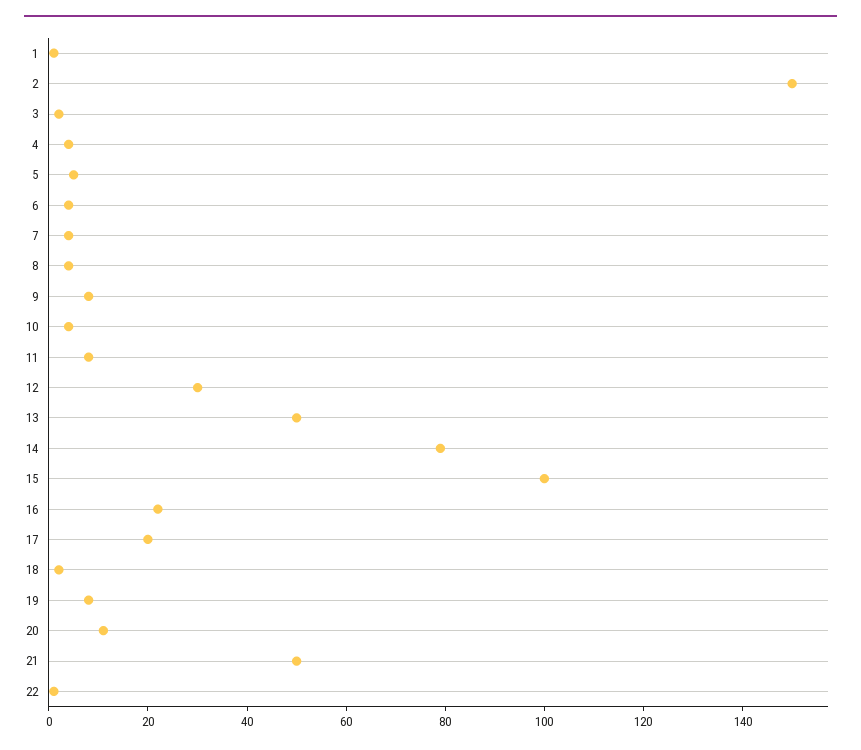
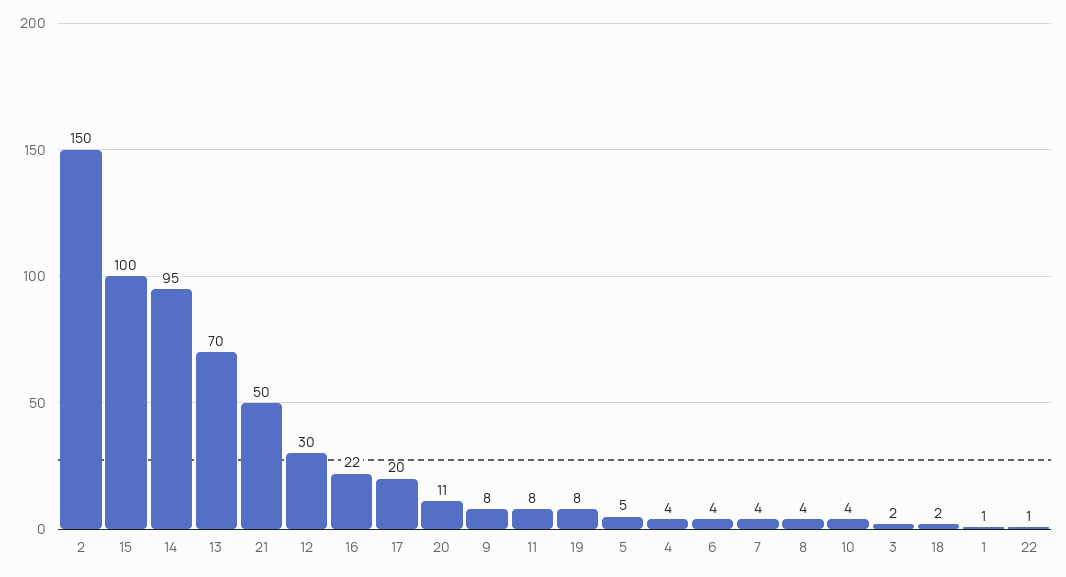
  {
    "1": 1,
    "2": 150,
    "3": 2,
    "4": 4,
    "5": 5,
    "6": 4,
    "7": 4,
    "8": 4,
    "9": 8,
    "10": 4,
    "11": 8,
    "12": 30,
-   "13": 50,
+   "13": 70,
-   "14": 80,
+   "14": 95,
    "15": 100,
    "16": 22,
    "17": 20,
    "18": 2,
    "19": 8,
    "20": 11,
    "21": 50,
    "22": 1
  }

